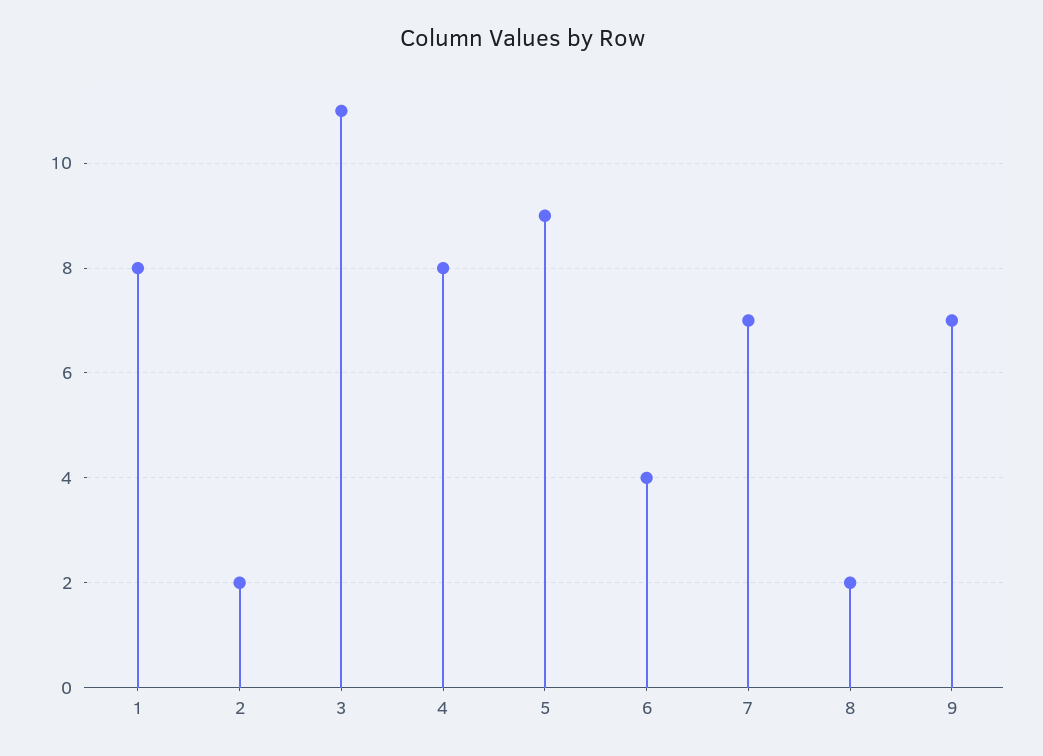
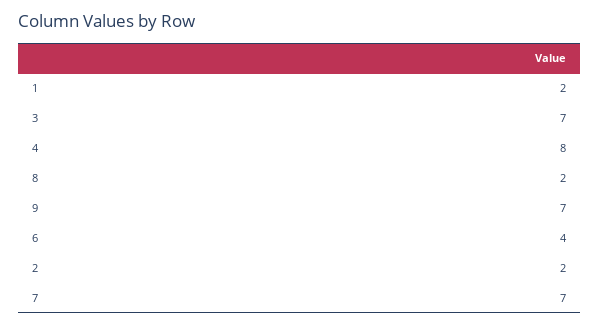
  {
-   "1": 8,
+   "1": 2,
    "2": 2,
-   "3": 11,
+   "3": 7,
    "4": 8,
-   "5": 9,
    "6": 4,
    "7": 7,
    "8": 2,
    "9": 7
  }

